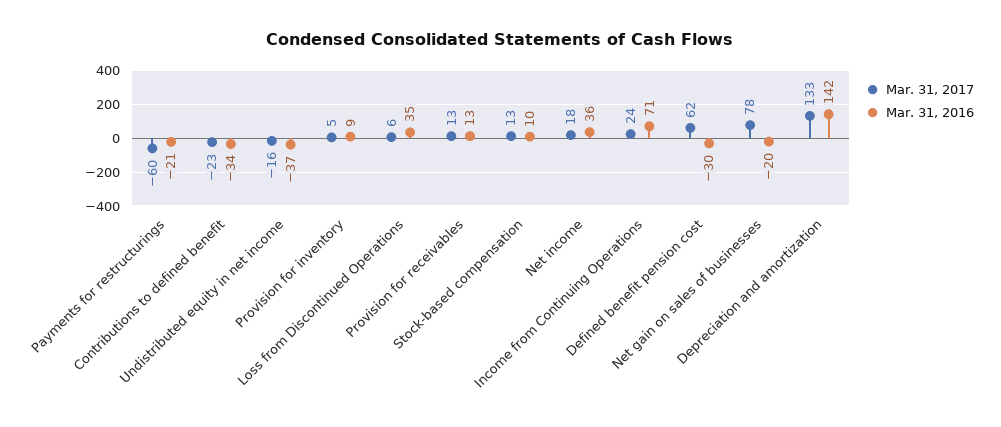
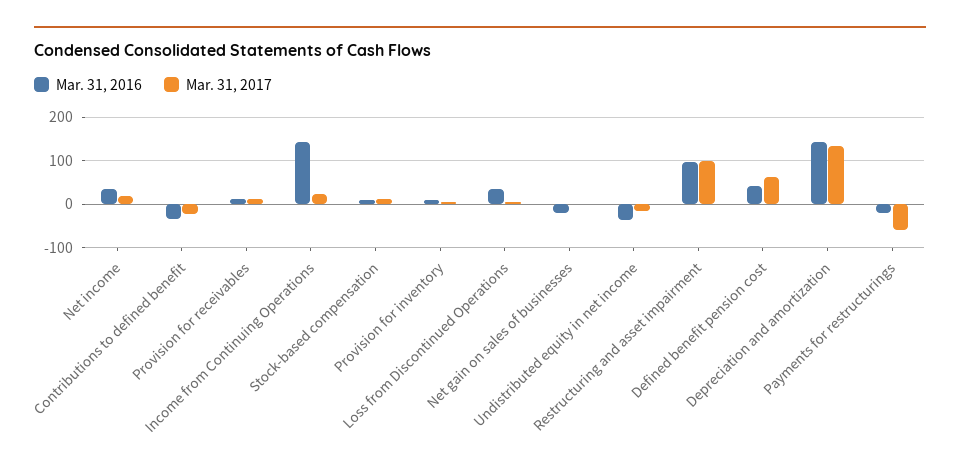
  {
    "Mar. 31, 2017": {
      "Payments for restructurings": -60,
      "Contributions to defined benefit": -23,
      "Undistributed equity in net income": -16,
      "Provision for inventory": 5,
      "Loss from Discontinued Operations": 6,
      "Provision for receivables": 13,
      "Stock-based compensation": 13,
      "Net income": 18,
      "Income from Continuing Operations": 24,
      "Defined benefit pension cost": 62,
-     "Net gain on sales of businesses": 78,
+     "Net gain on sales of businesses": 0,
-     "Depreciation and amortization": 133
+     "Depreciation and amortization": 133,
+     "Restructuring and asset impairment": 100
    },
    "Mar. 31, 2016": {
      "Payments for restructurings": -21,
      "Contributions to defined benefit": -34,
      "Undistributed equity in net income": -37,
      "Provision for inventory": 9,
      "Loss from Discontinued Operations": 35,
      "Provision for receivables": 13,
      "Stock-based compensation": 10,
      "Net income": 36,
-     "Income from Continuing Operations": 71,
+     "Income from Continuing Operations": 140,
-     "Defined benefit pension cost": -30,
+     "Defined benefit pension cost": 40,
      "Net gain on sales of businesses": -20,
-     "Depreciation and amortization": 142
+     "Depreciation and amortization": 142,
+     "Restructuring and asset impairment": 100
    }
  }

